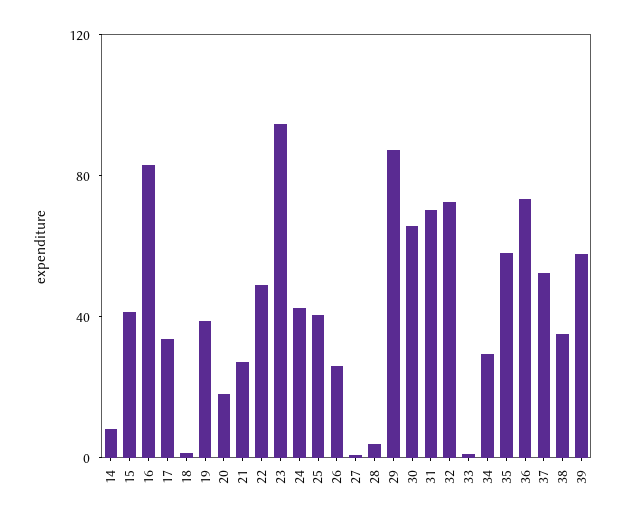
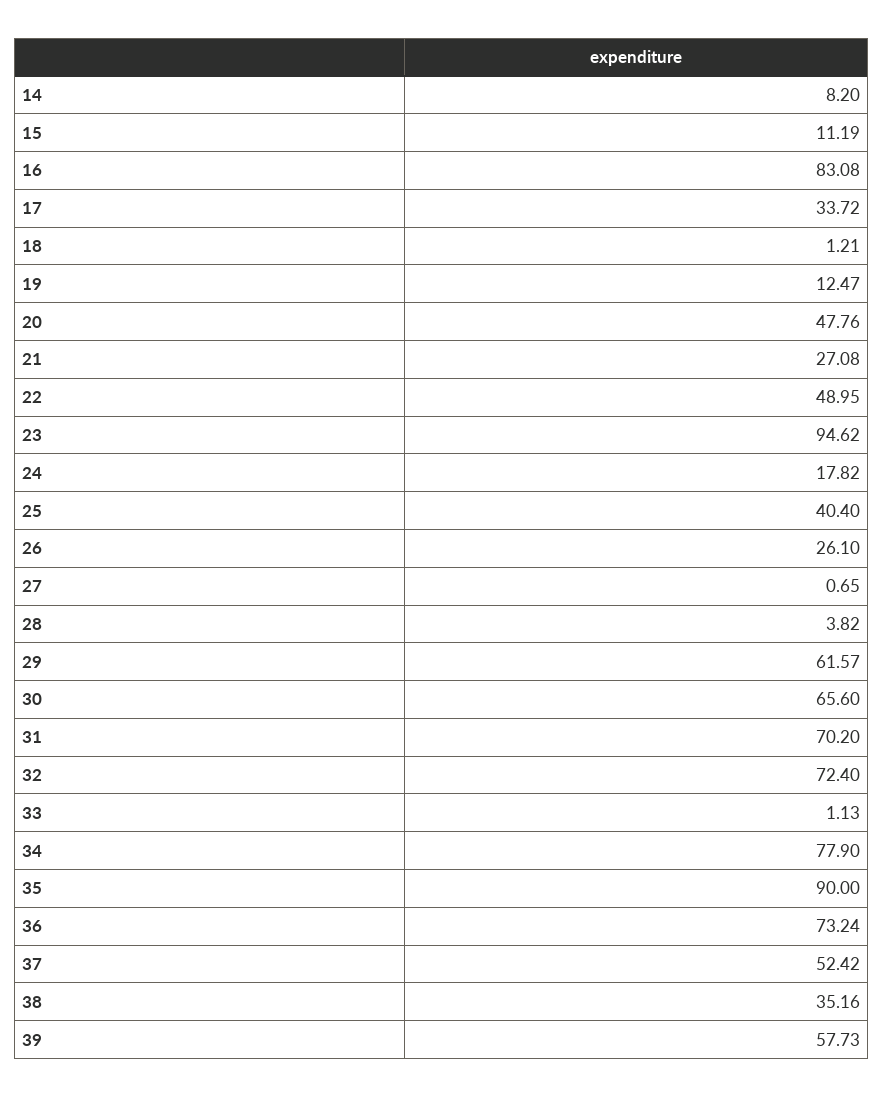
  {
    "14": 8.2,
-   "15": 40,
+   "15": 11.19,
    "16": 83.08,
    "17": 33.72,
    "18": 1.21,
-   "19": 40,
+   "19": 12.47,
-   "20": 20,
+   "20": 47.76,
    "21": 27.08,
    "22": 48.95,
    "23": 94.62,
-   "24": 40,
+   "24": 17.82,
    "25": 40.4,
    "26": 26.1,
    "27": 0.65,
    "28": 3.82,
-   "29": 90,
+   "29": 61.57,
    "30": 65.6,
    "31": 70.2,
    "32": 72.4,
    "33": 1.13,
-   "34": 30,
+   "34": 77.9,
-   "35": 60,
+   "35": 90,
    "36": 73.24,
    "37": 52.42,
    "38": 35.16,
    "39": 57.73
  }

